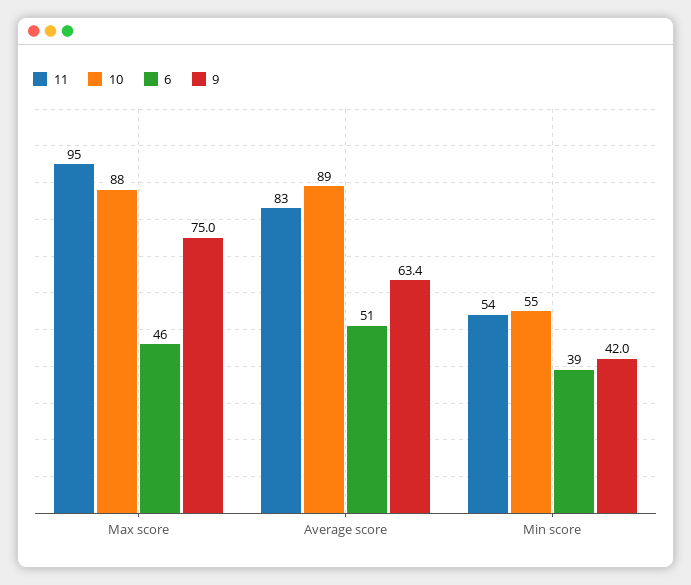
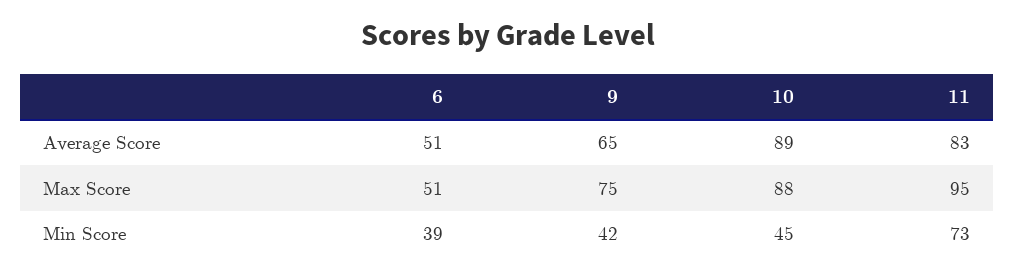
  {
    "11": {
      "Max score": 95,
      "Average score": 83,
-     "Min score": 54
+     "Min score": 73
    },
    "10": {
      "Max score": 88,
      "Average score": 89,
-     "Min score": 55
+     "Min score": 45
    },
    "6": {
-     "Max score": 46,
+     "Max score": 51,
      "Average score": 51,
      "Min score": 39
    },
    "9": {
      "Max score": 75,
-     "Average score": 63.4,
+     "Average score": 65,
      "Min score": 42
    }
  }

